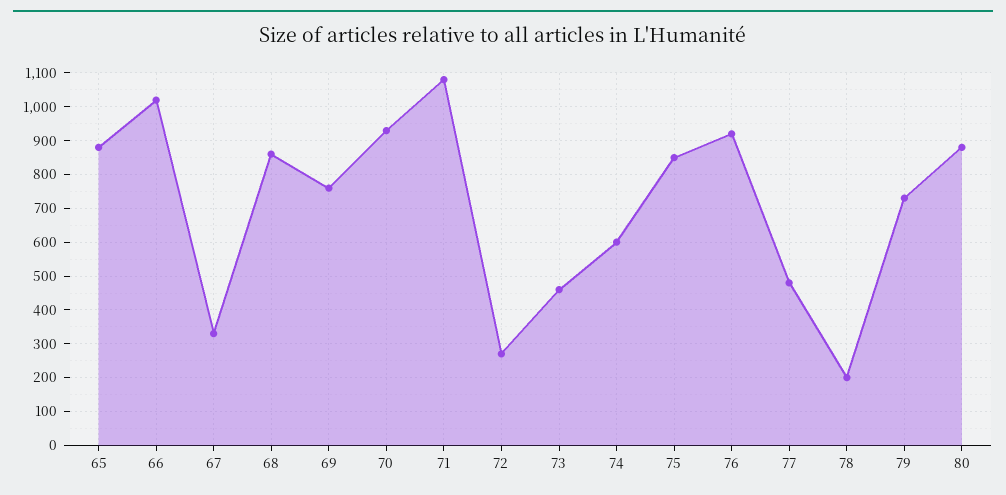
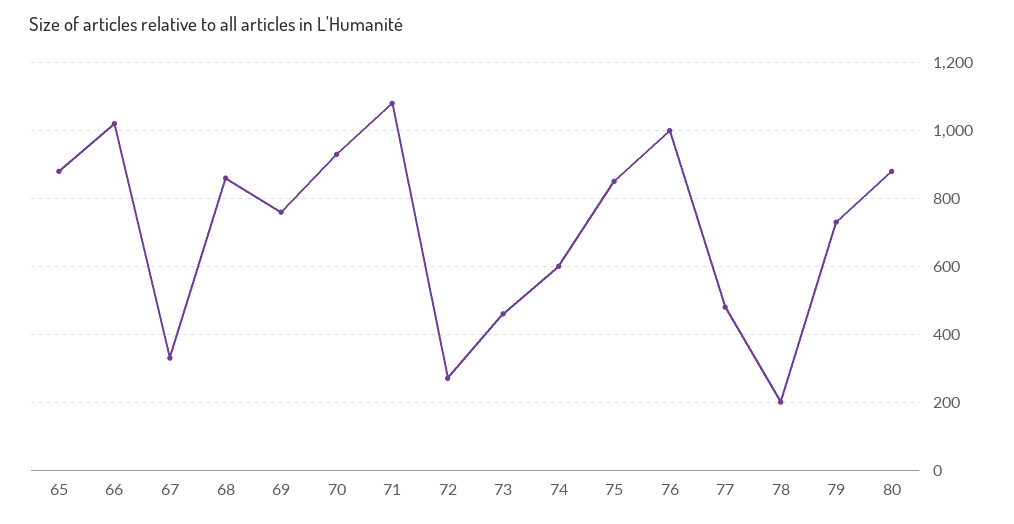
  {
    "65": 880,
    "66": 1020,
    "67": 340,
    "68": 860,
    "69": 760,
    "70": 940,
    "71": 1080,
    "72": 280,
    "73": 460,
    "74": 600,
    "75": 860,
-   "76": 920,
+   "76": 1000,
    "77": 480,
    "78": 200,
    "79": 740,
    "80": 880
  }

